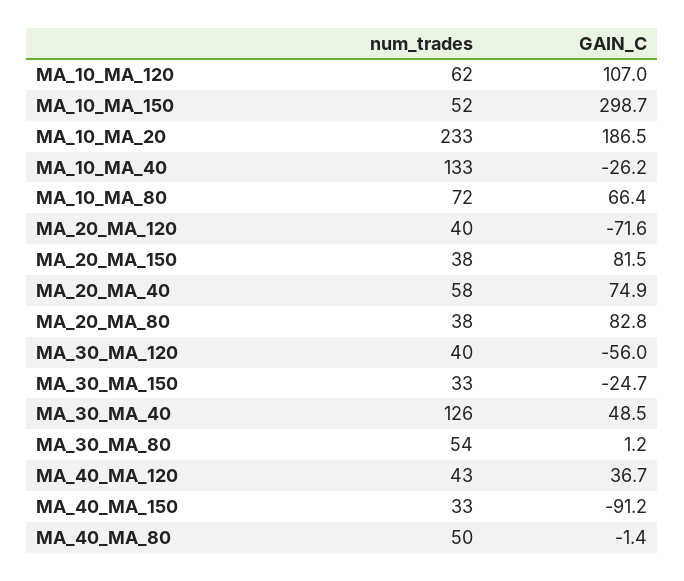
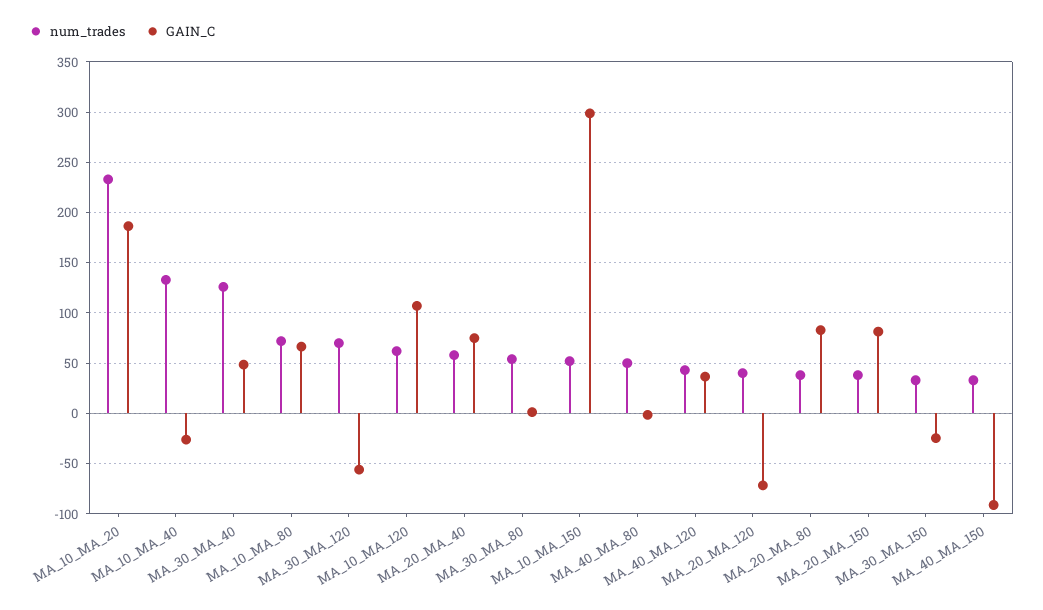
  {
    "num_trades": {
      "MA_10_MA_120": 62,
      "MA_10_MA_150": 52,
      "MA_10_MA_20": 233,
      "MA_10_MA_40": 133,
      "MA_10_MA_80": 72,
      "MA_20_MA_120": 40,
      "MA_20_MA_150": 38,
      "MA_20_MA_40": 58,
      "MA_20_MA_80": 38,
-     "MA_30_MA_120": 40,
+     "MA_30_MA_120": 70,
      "MA_30_MA_150": 33,
      "MA_30_MA_40": 126,
      "MA_30_MA_80": 54,
      "MA_40_MA_120": 43,
      "MA_40_MA_150": 33,
      "MA_40_MA_80": 50
    },
    "GAIN_C": {
      "MA_10_MA_120": 107,
      "MA_10_MA_150": 298.7,
      "MA_10_MA_20": 186.5,
      "MA_10_MA_40": -26.2,
      "MA_10_MA_80": 66.4,
      "MA_20_MA_120": -71.6,
      "MA_20_MA_150": 81.5,
      "MA_20_MA_40": 74.9,
      "MA_20_MA_80": 82.8,
      "MA_30_MA_120": -56,
      "MA_30_MA_150": -24.7,
      "MA_30_MA_40": 48.5,
      "MA_30_MA_80": 1.2,
      "MA_40_MA_120": 36.7,
      "MA_40_MA_150": -91.2,
      "MA_40_MA_80": -1.4
    }
  }

